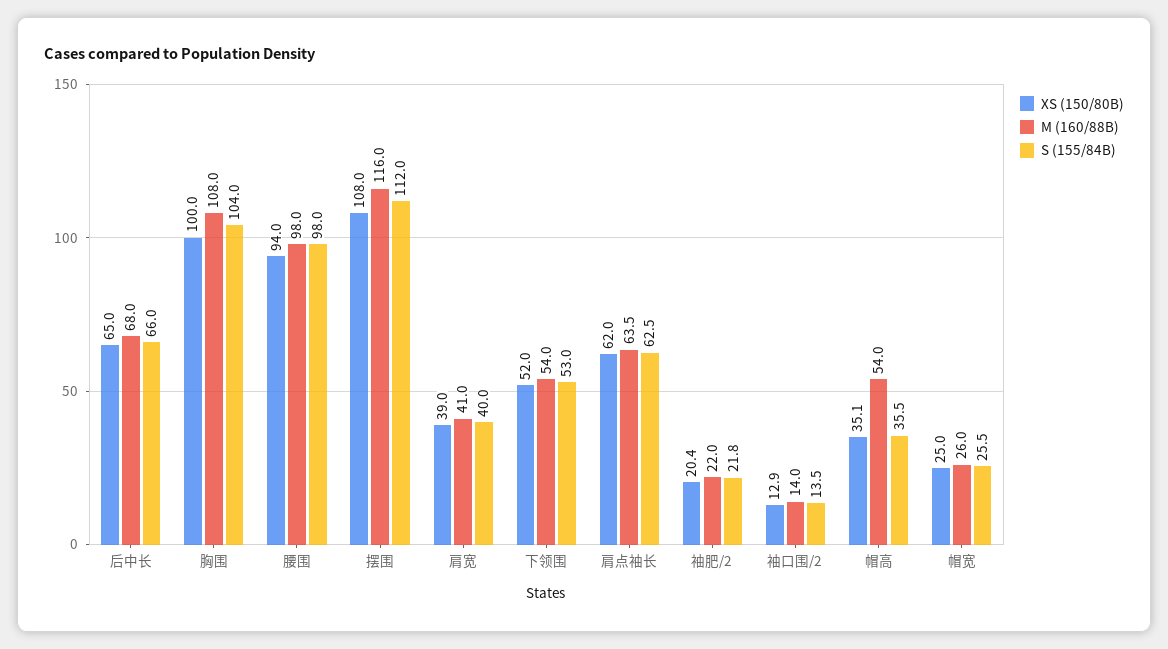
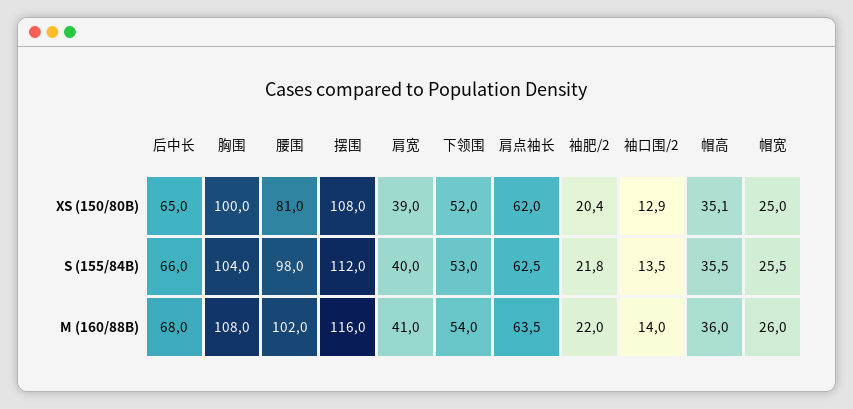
  {
    "XS (150/80B)": {
      "后中长": 65,
      "胸围": 100,
-     "腰围": 94,
+     "腰围": 81,
      "摆围": 108,
      "肩宽": 39,
      "下领围": 52,
      "肩点袖长": 62,
      "袖肥/2": 20.4,
      "袖口围/2": 12.9,
      "帽高": 35.1,
      "帽宽": 25
    },
    "M (160/88B)": {
      "后中长": 68,
      "胸围": 108,
-     "腰围": 98,
+     "腰围": 102,
      "摆围": 116,
      "肩宽": 41,
      "下领围": 54,
      "肩点袖长": 63.5,
      "袖肥/2": 22,
      "袖口围/2": 14,
-     "帽高": 54,
+     "帽高": 36,
      "帽宽": 26
    },
    "S (155/84B)": {
      "后中长": 66,
      "胸围": 104,
      "腰围": 98,
      "摆围": 112,
      "肩宽": 40,
      "下领围": 53,
      "肩点袖长": 62.5,
      "袖肥/2": 21.8,
      "袖口围/2": 13.5,
      "帽高": 35.5,
      "帽宽": 25.5
    }
  }

